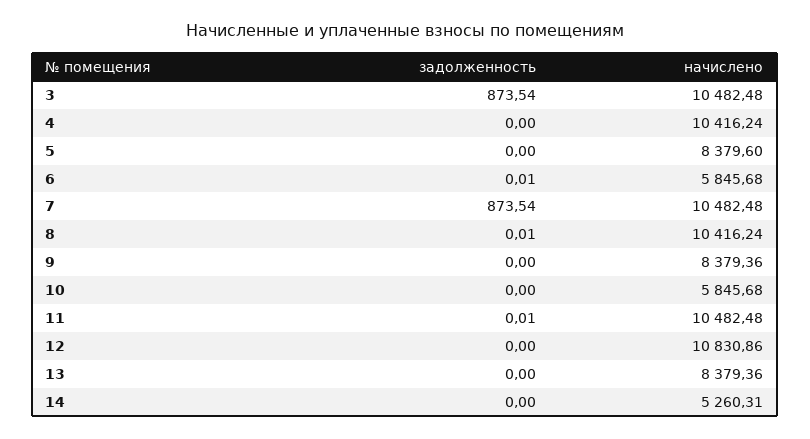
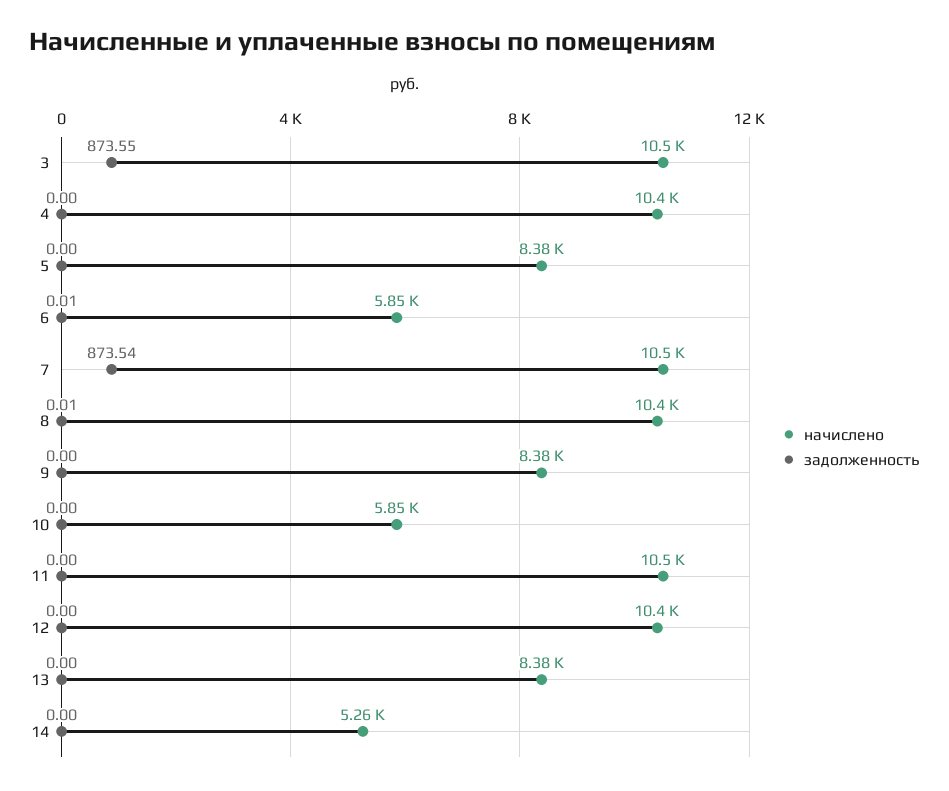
  {
    "задолженность": {
-     "3": 873.54,
+     "3": 873.55,
      "4": 0,
      "5": 0,
      "6": 0.01,
      "7": 873.54,
      "8": 0.01,
      "9": 0,
      "10": 0,
-     "11": 0.01,
+     "11": 0,
      "12": 0,
      "13": 0,
      "14": 0
    },
    "начислено": {
      "3": 10482.48,
      "4": 10416.24,
      "5": 8379.6,
      "6": 5845.68,
      "7": 10482.48,
      "8": 10416.24,
      "9": 8379.36,
      "10": 5845.68,
      "11": 10482.48,
-     "12": 10830.86,
+     "12": 10400,
      "13": 8379.36,
      "14": 5260.31
    }
  }

